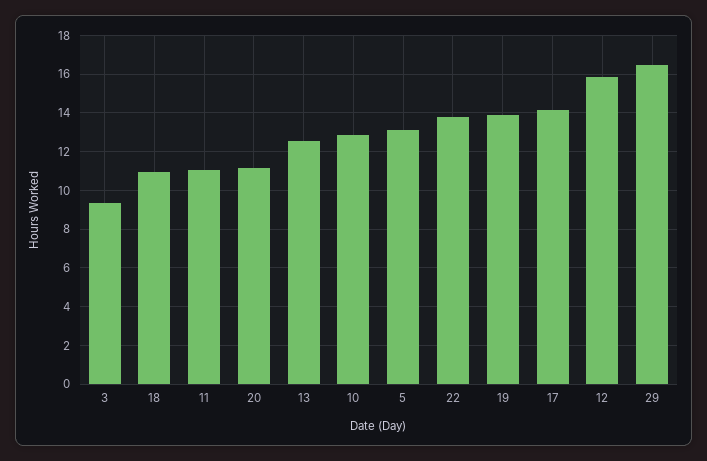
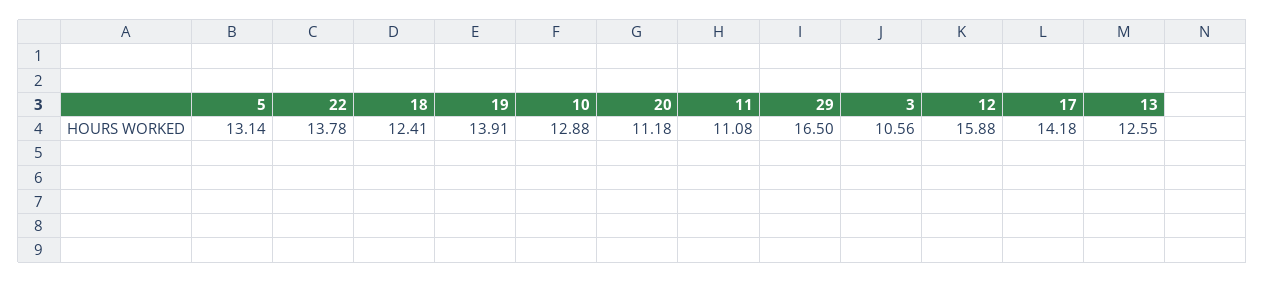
  {
-   "3": 9.5,
+   "3": 10.56,
-   "18": 11,
+   "18": 12.41,
    "11": 11.08,
    "20": 11.18,
    "13": 12.55,
    "10": 12.88,
    "5": 13.14,
    "22": 13.78,
    "19": 13.91,
    "17": 14.18,
    "12": 15.88,
    "29": 16.5
  }

